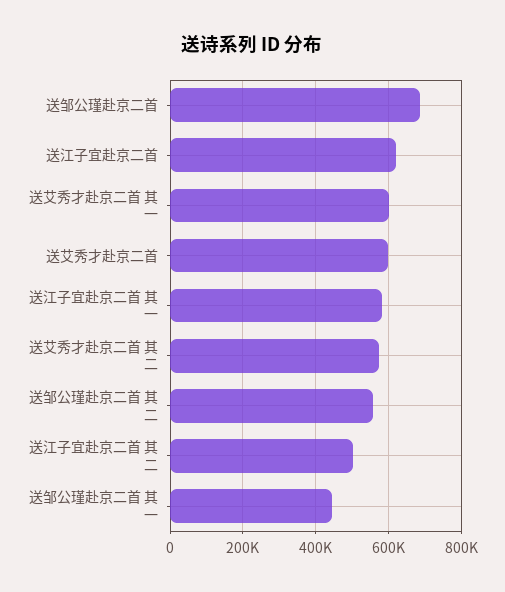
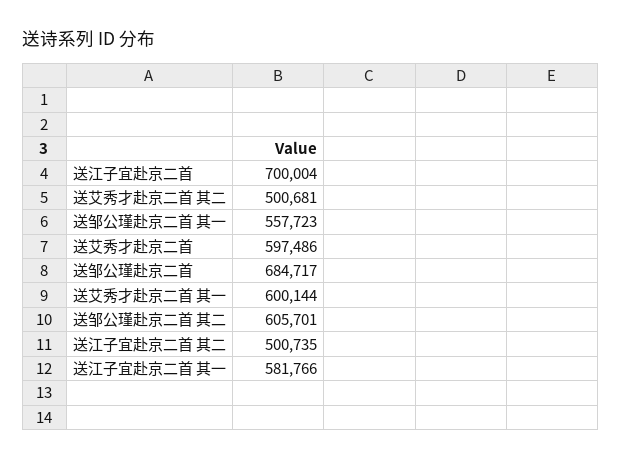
  {
    "送邹公瑾赴京二首": 684717,
-   "送江子宜赴京二首": 620000,
+   "送江子宜赴京二首": 700004,
    "送艾秀才赴京二首 其一": 600144,
    "送艾秀才赴京二首": 597486,
    "送江子宜赴京二首 其一": 581766,
-   "送艾秀才赴京二首 其二": 580000,
+   "送艾秀才赴京二首 其二": 500681,
-   "送邹公瑾赴京二首 其二": 560000,
+   "送邹公瑾赴京二首 其二": 605701,
    "送江子宜赴京二首 其二": 500735,
-   "送邹公瑾赴京二首 其一": 440000
+   "送邹公瑾赴京二首 其一": 557723
  }

